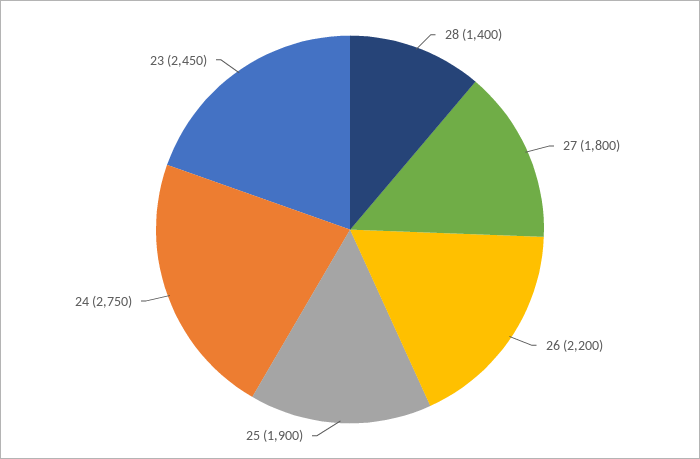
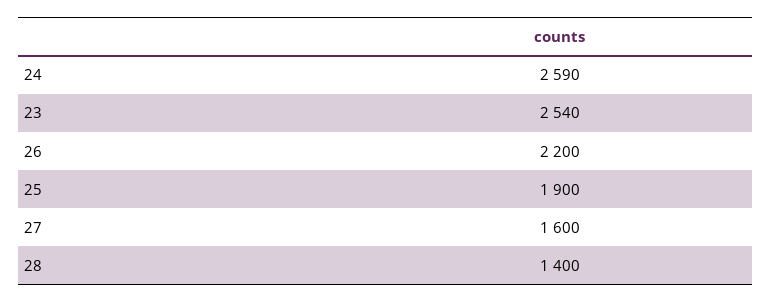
  {
    "28": 1400,
-   "27": 1800,
+   "27": 1600,
    "26": 2200,
    "25": 1900,
-   "24": 2750,
+   "24": 2590,
-   "23": 2450
+   "23": 2540
  }

